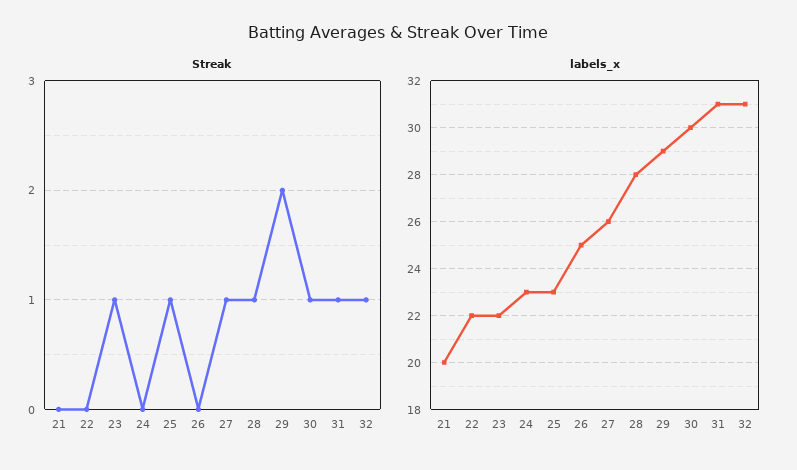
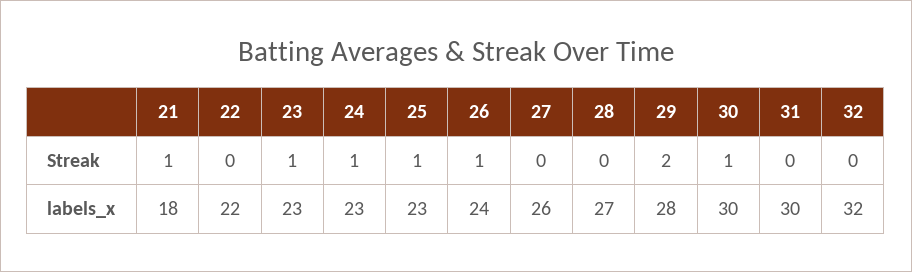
  {
    "Streak": {
-     "21": 0,
+     "21": 1,
      "22": 0,
      "23": 1,
-     "24": 0,
+     "24": 1,
      "25": 1,
-     "26": 0,
+     "26": 1,
-     "27": 1,
+     "27": 0,
-     "28": 1,
+     "28": 0,
      "29": 2,
      "30": 1,
-     "31": 1,
+     "31": 0,
-     "32": 1
+     "32": 0
    },
    "labels_x": {
-     "21": 20,
+     "21": 18,
      "22": 22,
-     "23": 22,
+     "23": 23,
      "24": 23,
      "25": 23,
-     "26": 25,
+     "26": 24,
      "27": 26,
-     "28": 28,
+     "28": 27,
-     "29": 29,
+     "29": 28,
      "30": 30,
-     "31": 31,
+     "31": 30,
-     "32": 31
+     "32": 32
    }
  }

